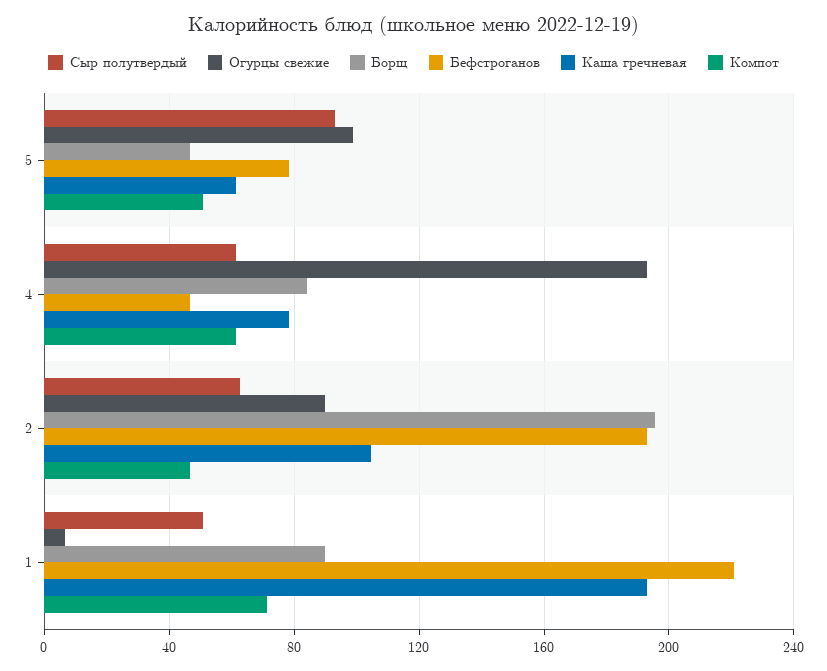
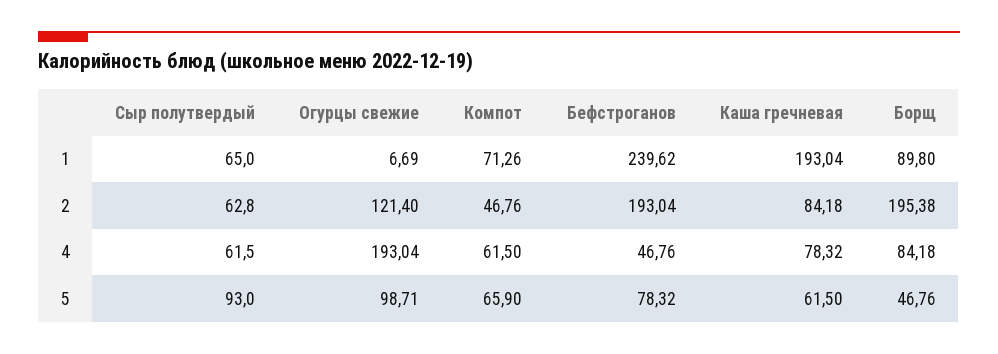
  {
    "Сыр полутвердый": {
      "5": 93,
      "4": 61.5,
      "2": 62.8,
-     "1": 50
+     "1": 65
    },
    "Огурцы свежие": {
      "5": 98.71,
      "4": 193.04,
-     "2": 90,
+     "2": 121.4,
      "1": 6.69
    },
    "Борщ": {
      "5": 46.76,
      "4": 84.18,
      "2": 195.38,
      "1": 89.8
    },
    "Бефстроганов": {
      "5": 78.32,
      "4": 46.76,
      "2": 193.04,
-     "1": 220
+     "1": 239.62
    },
    "Каша гречневая": {
      "5": 61.5,
      "4": 78.32,
-     "2": 105,
+     "2": 84.18,
      "1": 193.04
    },
    "Компот": {
-     "5": 50,
+     "5": 65.9,
      "4": 61.5,
      "2": 46.76,
      "1": 71.26
    }
  }

